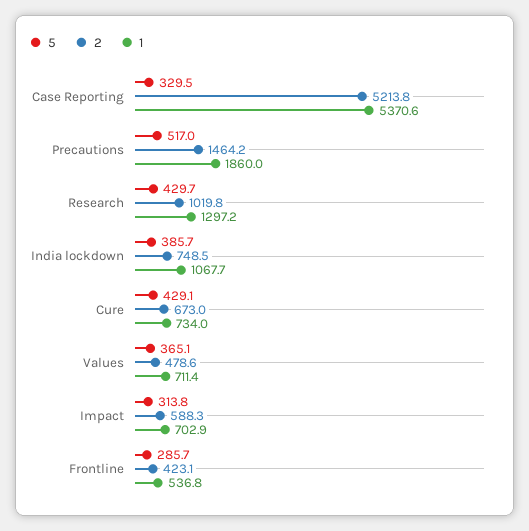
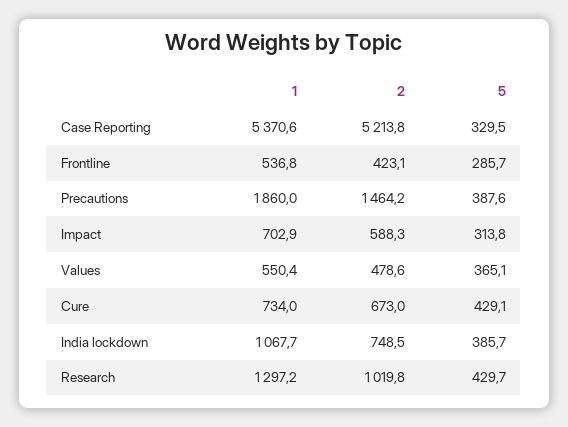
  {
    "5": {
      "Case Reporting": 329.5,
-     "Precautions": 517,
+     "Precautions": 387.6,
      "Research": 429.7,
      "India lockdown": 385.7,
      "Cure": 429.1,
      "Values": 365.1,
      "Impact": 313.8,
      "Frontline": 285.7
    },
    "2": {
      "Case Reporting": 5213.8,
      "Precautions": 1464.2,
      "Research": 1019.8,
      "India lockdown": 748.5,
      "Cure": 673,
      "Values": 478.6,
      "Impact": 588.3,
      "Frontline": 423.1
    },
    "1": {
      "Case Reporting": 5370.6,
      "Precautions": 1860,
      "Research": 1297.2,
      "India lockdown": 1067.7,
      "Cure": 734,
-     "Values": 711.4,
+     "Values": 550.4,
      "Impact": 702.9,
      "Frontline": 536.8
    }
  }

